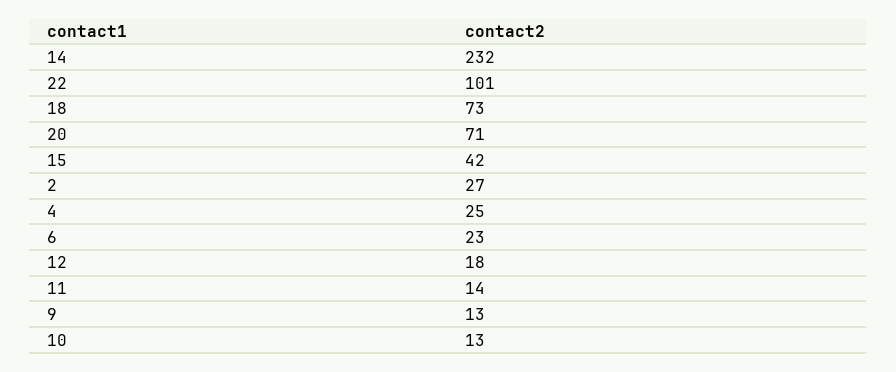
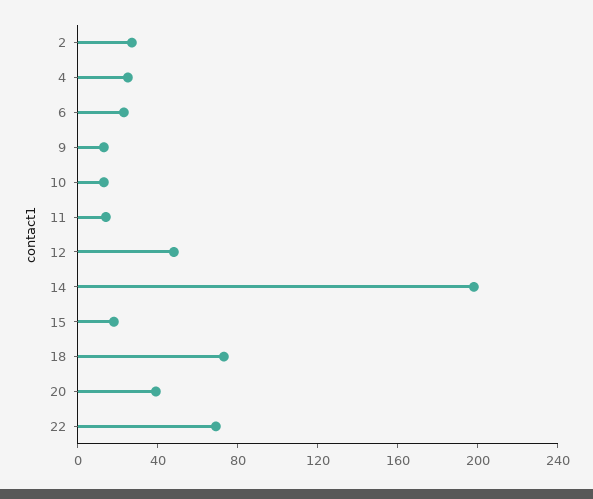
  {
-   "14": 232,
+   "14": 200,
-   "22": 101,
+   "22": 70,
    "18": 73,
-   "20": 71,
+   "20": 40,
-   "15": 42,
+   "15": 20,
    "2": 27,
    "4": 25,
    "6": 23,
-   "12": 18,
+   "12": 50,
    "11": 14,
    "9": 13,
    "10": 13
  }

